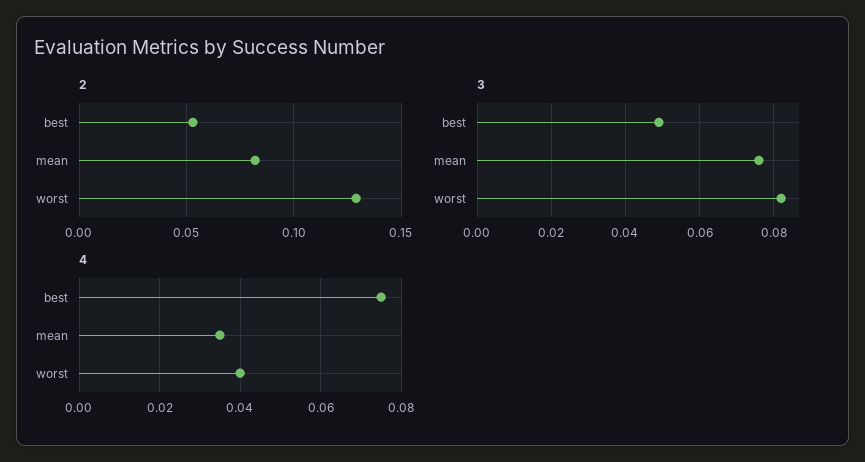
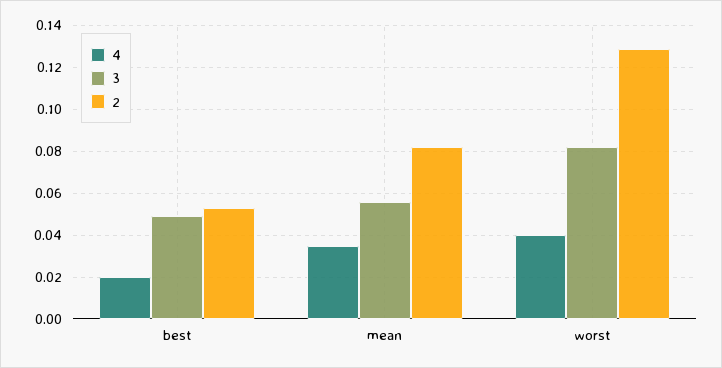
  {
    "2": {
      "best": 0.055,
      "mean": 0.08,
      "worst": 0.13
    },
    "3": {
      "best": 0.05,
-     "mean": 0.075,
+     "mean": 0.055,
      "worst": 0.08
    },
    "4": {
-     "best": 0.075,
+     "best": 0.02,
      "mean": 0.035,
      "worst": 0.04
    }
  }

